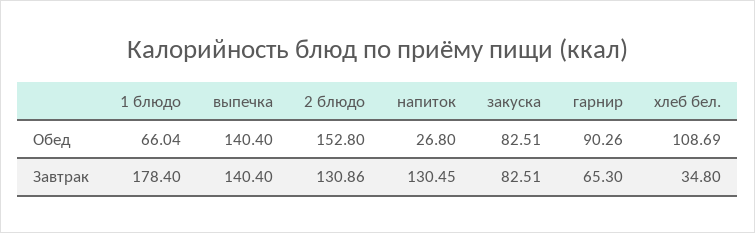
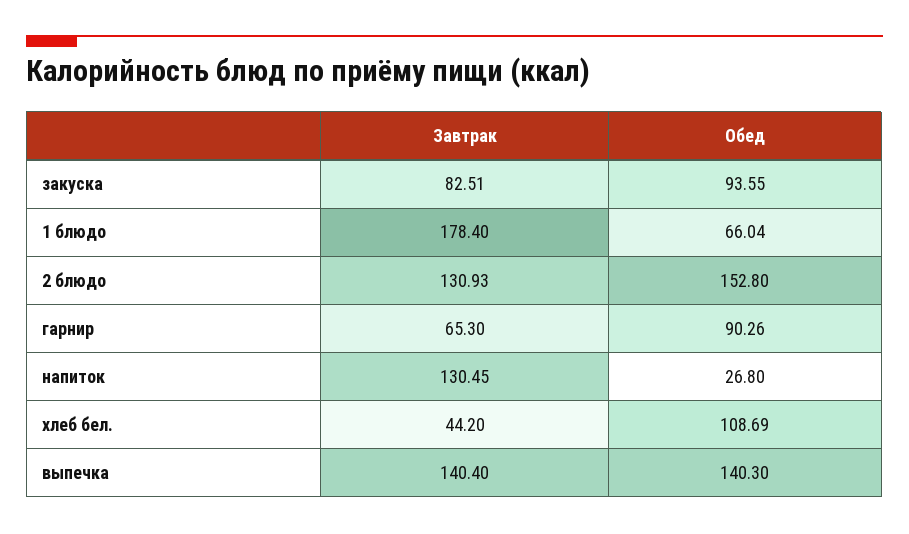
  {
    "1 блюдо": {
      "Обед": 66.04,
      "Завтрак": 178.4
    },
    "выпечка": {
-     "Обед": 140.4,
+     "Обед": 140.3,
      "Завтрак": 140.4
    },
    "2 блюдо": {
      "Обед": 152.8,
-     "Завтрак": 130.86
+     "Завтрак": 130.93
    },
    "напиток": {
      "Обед": 26.8,
      "Завтрак": 130.45
    },
    "закуска": {
-     "Обед": 82.51,
+     "Обед": 93.55,
      "Завтрак": 82.51
    },
    "гарнир": {
      "Обед": 90.26,
      "Завтрак": 65.3
    },
    "хлеб бел.": {
      "Обед": 108.69,
-     "Завтрак": 34.8
+     "Завтрак": 44.2
    }
  }

